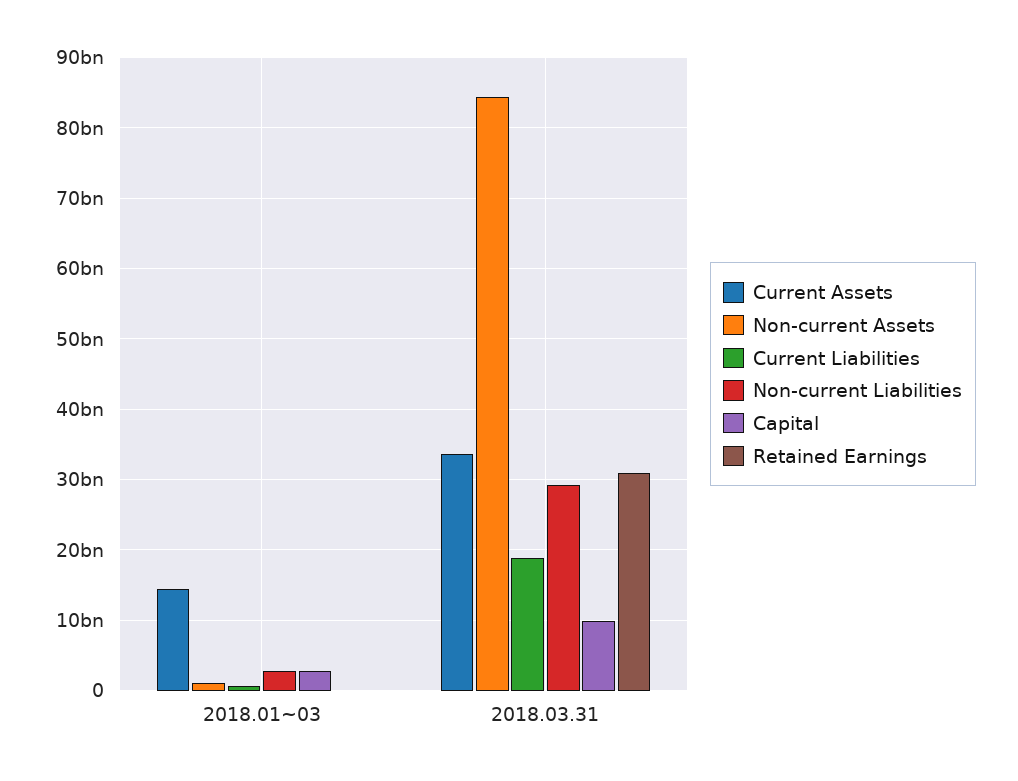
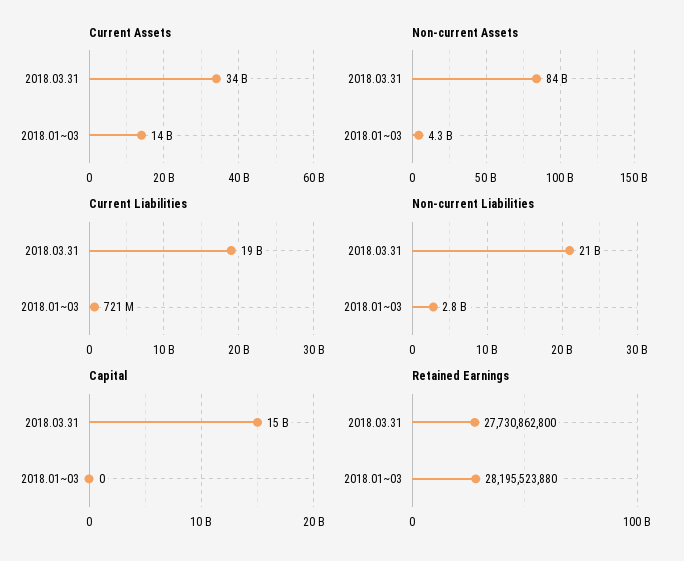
  {
    "Current Assets": {
      "2018.01~03": 14000000000,
      "2018.03.31": 34000000000
    },
    "Non-current Assets": {
-     "2018.01~03": 1000000000,
+     "2018.01~03": 4300000000,
      "2018.03.31": 84000000000
    },
    "Current Liabilities": {
      "2018.01~03": 721000000,
      "2018.03.31": 19000000000
    },
    "Non-current Liabilities": {
      "2018.01~03": 2800000000,
-     "2018.03.31": 29000000000
+     "2018.03.31": 21000000000
    },
    "Capital": {
-     "2018.01~03": 3000000000,
+     "2018.01~03": 0,
-     "2018.03.31": 10000000000
+     "2018.03.31": 15000000000
    },
    "Retained Earnings": {
-     "2018.01~03": 0,
+     "2018.01~03": 28195523880,
-     "2018.03.31": 31000000000
+     "2018.03.31": 27730862800
    }
  }

